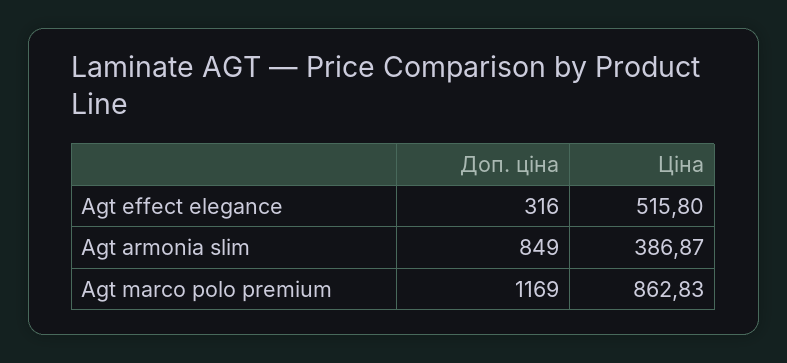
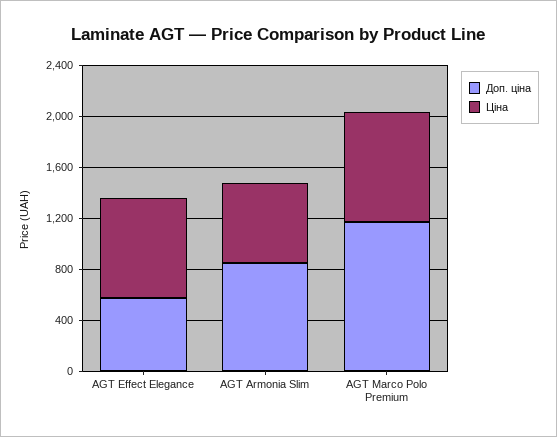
  {
    "Доп. ціна": {
-     "Agt effect elegance": 316,
+     "Agt effect elegance": 600,
      "Agt armonia slim": 849,
      "Agt marco polo premium": 1169
    },
    "Ціна": {
-     "Agt effect elegance": 515.8,
+     "Agt effect elegance": 800,
-     "Agt armonia slim": 386.87,
+     "Agt armonia slim": 600,
      "Agt marco polo premium": 862.83
    }
  }

